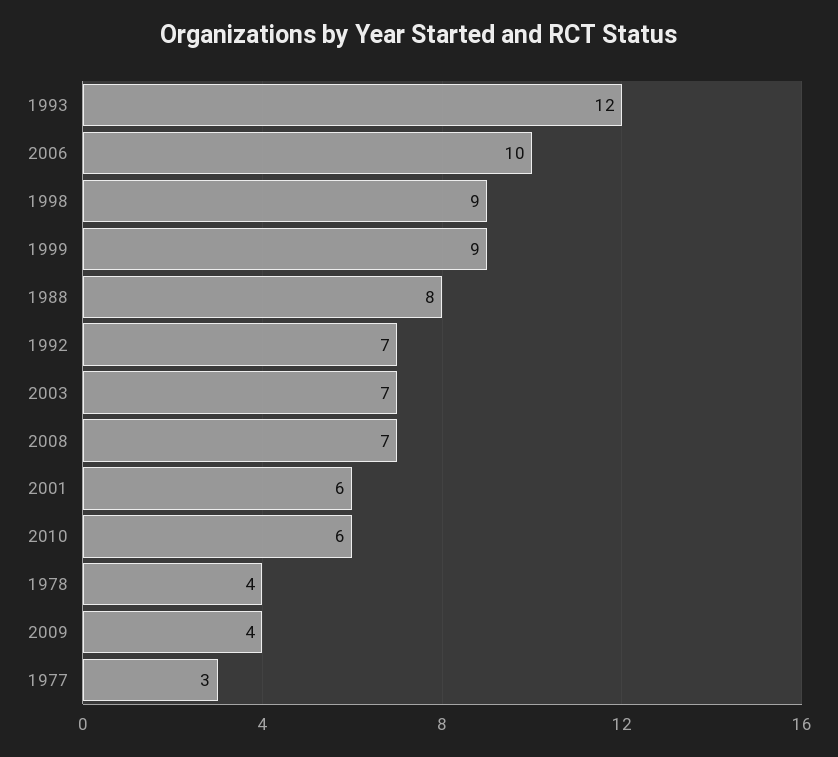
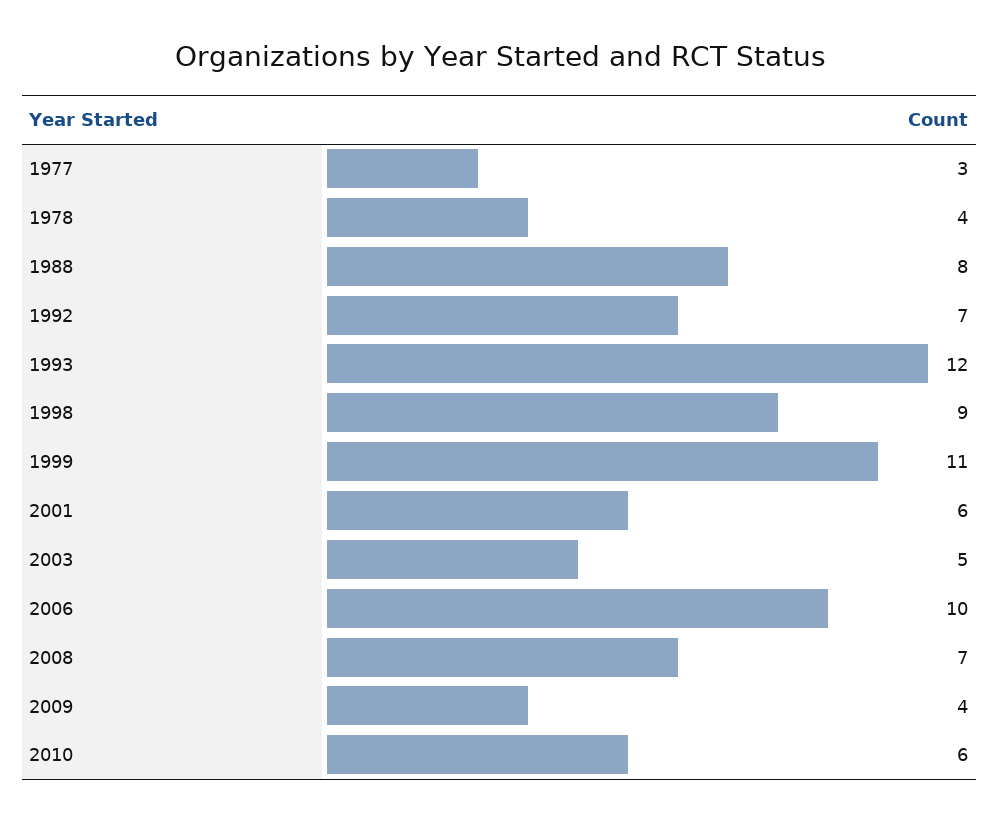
  {
    "1993": 12,
    "2006": 10,
    "1998": 9,
-   "1999": 9,
+   "1999": 11,
    "1988": 8,
    "1992": 7,
-   "2003": 7,
+   "2003": 5,
    "2008": 7,
    "2001": 6,
    "2010": 6,
    "1978": 4,
    "2009": 4,
    "1977": 3
  }

